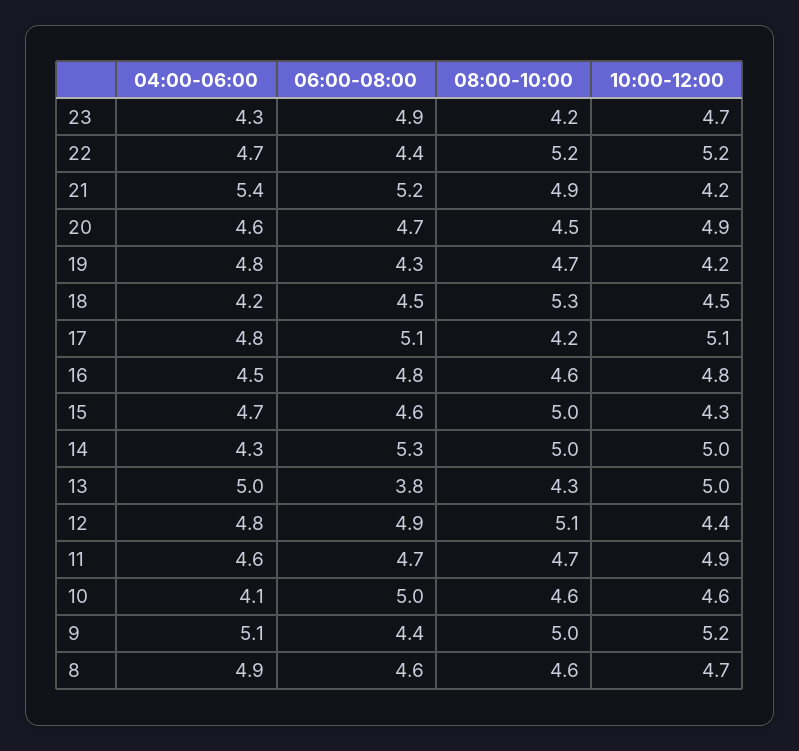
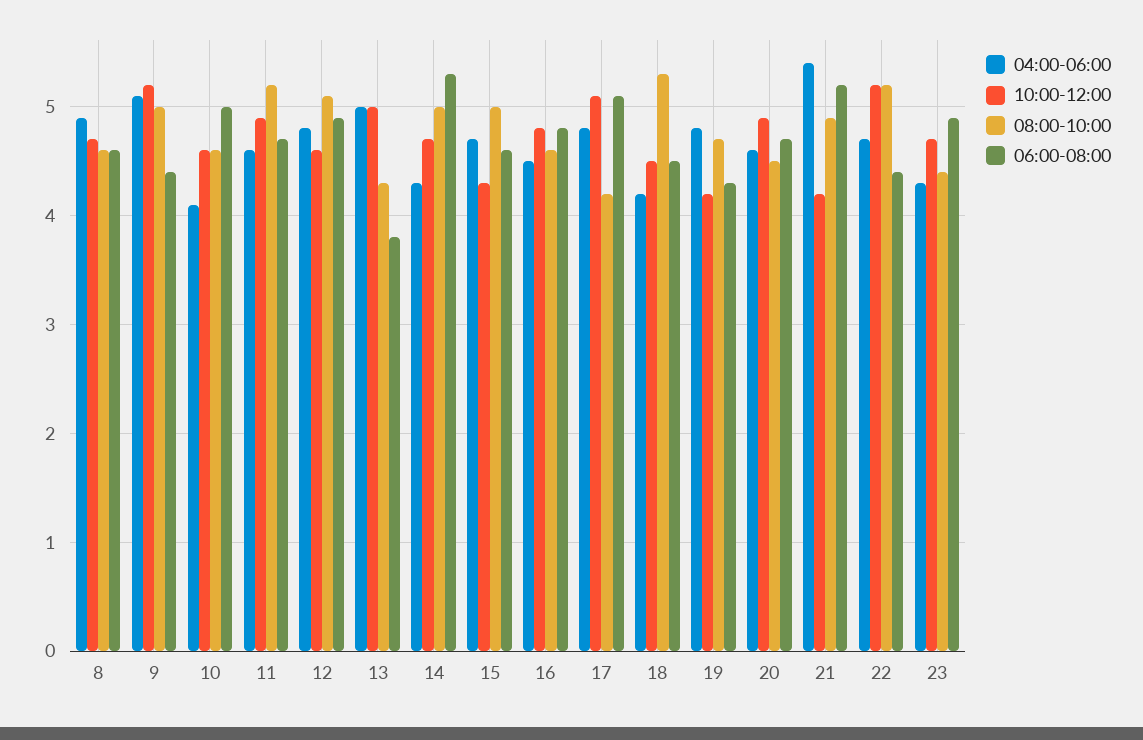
  {
    "04:00-06:00": {
      "23": 4.3,
      "22": 4.7,
      "21": 5.4,
      "20": 4.6,
      "19": 4.8,
      "18": 4.2,
      "17": 4.8,
      "16": 4.5,
      "15": 4.7,
      "14": 4.3,
      "13": 5,
      "12": 4.8,
      "11": 4.6,
      "10": 4.1,
      "9": 5.1,
      "8": 4.9
    },
    "06:00-08:00": {
      "23": 4.9,
      "22": 4.4,
      "21": 5.2,
      "20": 4.7,
      "19": 4.3,
      "18": 4.5,
      "17": 5.1,
      "16": 4.8,
      "15": 4.6,
      "14": 5.3,
      "13": 3.8,
      "12": 4.9,
      "11": 4.7,
      "10": 5,
      "9": 4.4,
      "8": 4.6
    },
    "08:00-10:00": {
-     "23": 4.2,
+     "23": 4.4,
      "22": 5.2,
      "21": 4.9,
      "20": 4.5,
      "19": 4.7,
      "18": 5.3,
      "17": 4.2,
      "16": 4.6,
      "15": 5,
      "14": 5,
      "13": 4.3,
      "12": 5.1,
-     "11": 4.7,
+     "11": 5.2,
      "10": 4.6,
      "9": 5,
      "8": 4.6
    },
    "10:00-12:00": {
      "23": 4.7,
      "22": 5.2,
      "21": 4.2,
      "20": 4.9,
      "19": 4.2,
      "18": 4.5,
      "17": 5.1,
      "16": 4.8,
      "15": 4.3,
-     "14": 5,
+     "14": 4.7,
      "13": 5,
-     "12": 4.4,
+     "12": 4.6,
      "11": 4.9,
      "10": 4.6,
      "9": 5.2,
      "8": 4.7
    }
  }

